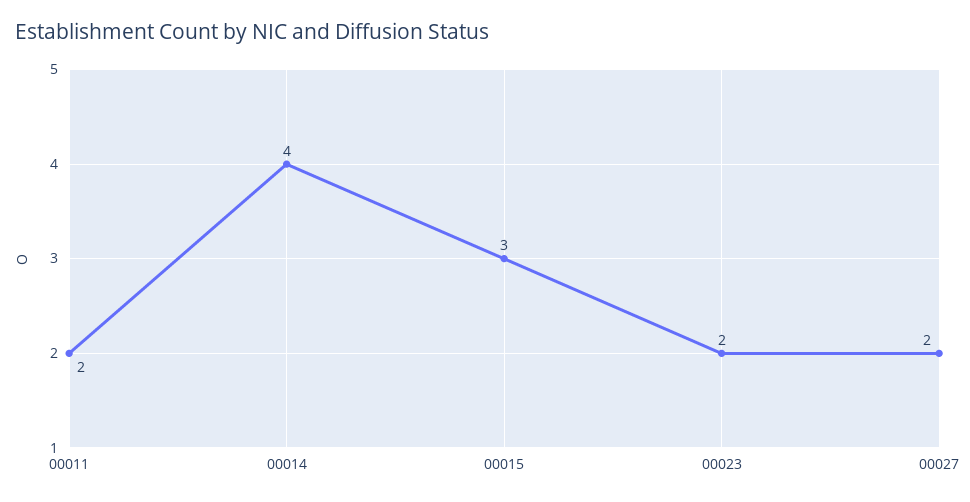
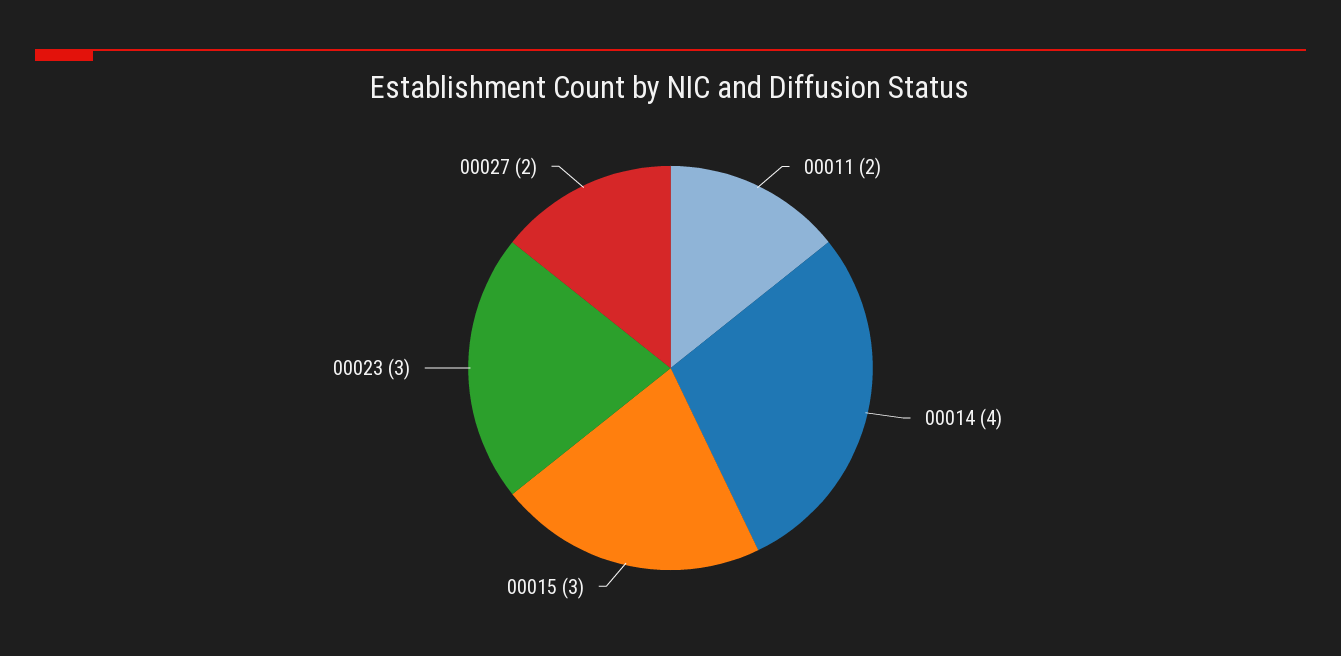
  {
    "00011": 2,
    "00014": 4,
    "00015": 3,
-   "00023": 2,
+   "00023": 3,
    "00027": 2
  }

